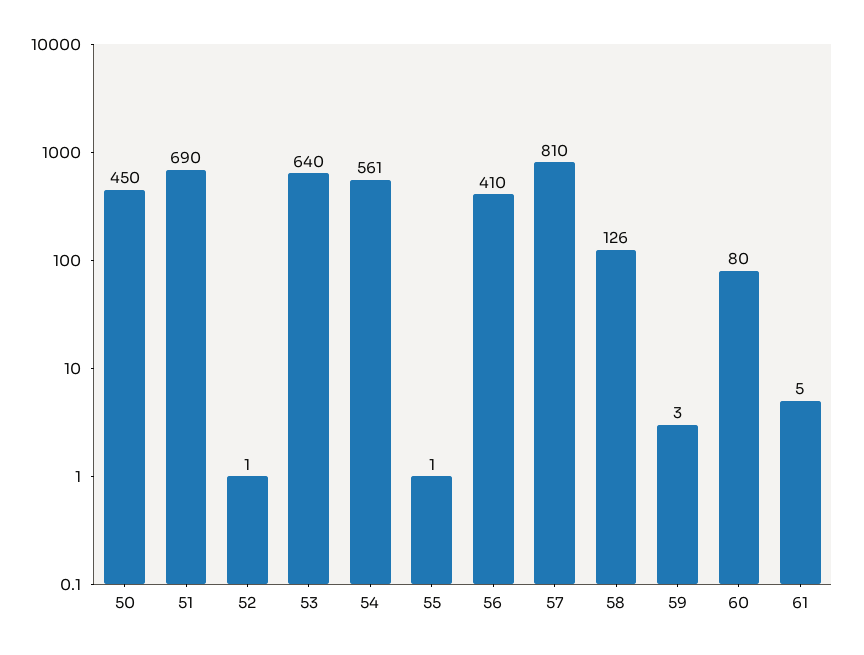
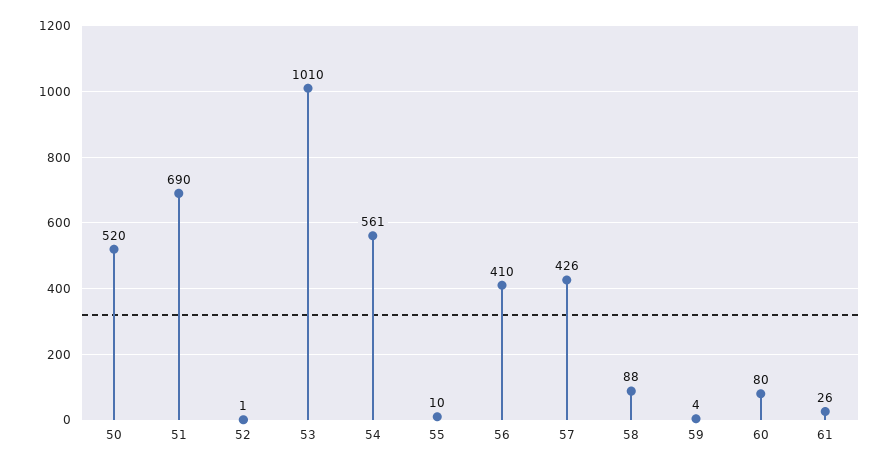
  {
-   "50": 450,
+   "50": 520,
    "51": 690,
    "52": 1,
-   "53": 640,
+   "53": 1010,
    "54": 561,
-   "55": 1,
+   "55": 10,
    "56": 410,
-   "57": 810,
+   "57": 426,
-   "58": 126,
+   "58": 88,
-   "59": 3,
+   "59": 4,
    "60": 80,
-   "61": 5
+   "61": 26
  }

